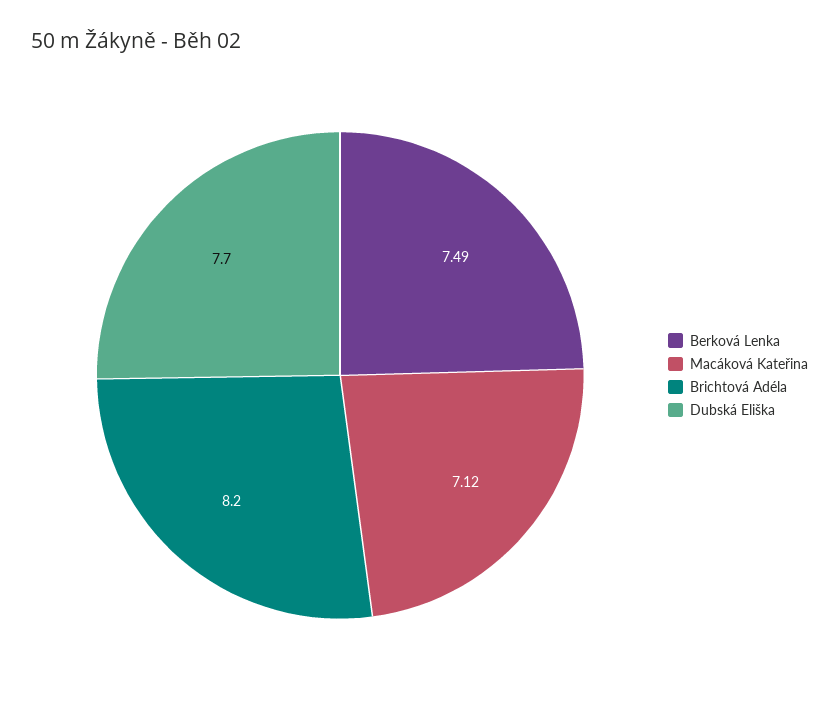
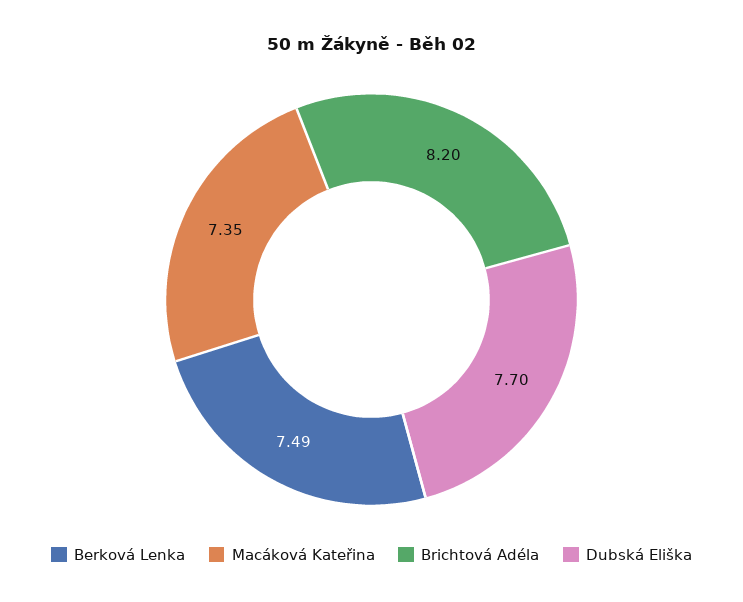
  {
    "Berková Lenka": 7.49,
-   "Macáková Kateřina": 7.12,
+   "Macáková Kateřina": 7.35,
    "Brichtová Adéla": 8.2,
    "Dubská Eliška": 7.7
  }

